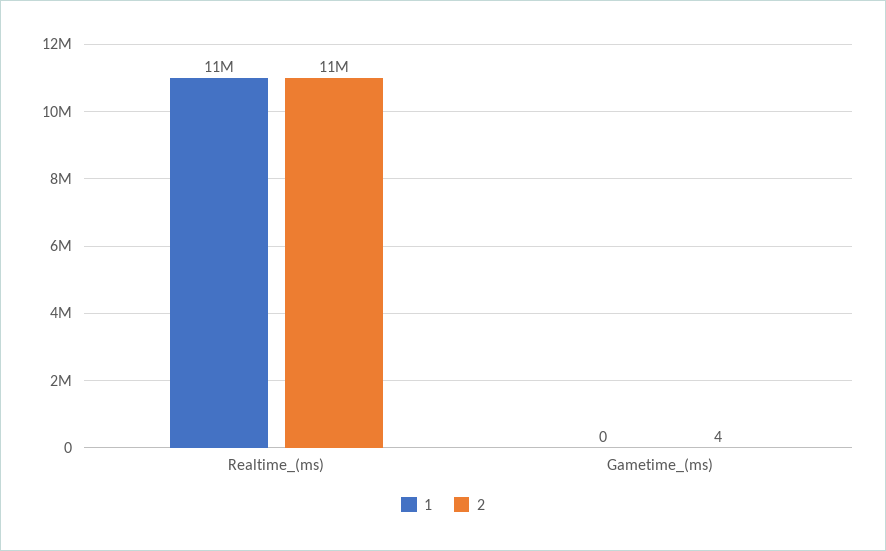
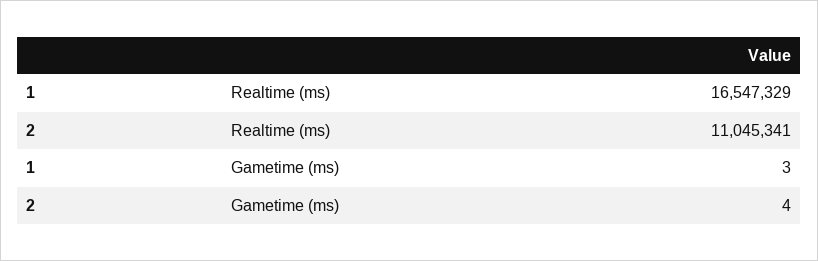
  {
    "1": {
-     "Realtime_(ms)": 11000000,
+     "Realtime_(ms)": 16547329,
-     "Gametime_(ms)": 0
+     "Gametime_(ms)": 3
    },
    "2": {
      "Realtime_(ms)": 11045341,
      "Gametime_(ms)": 4
    }
  }

